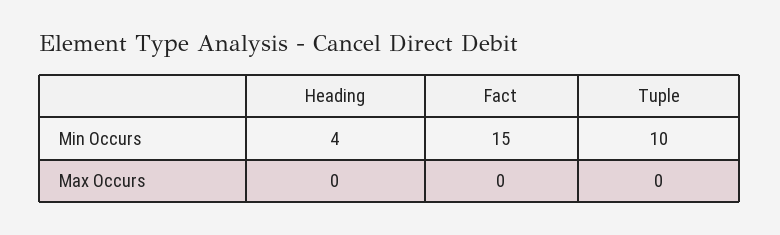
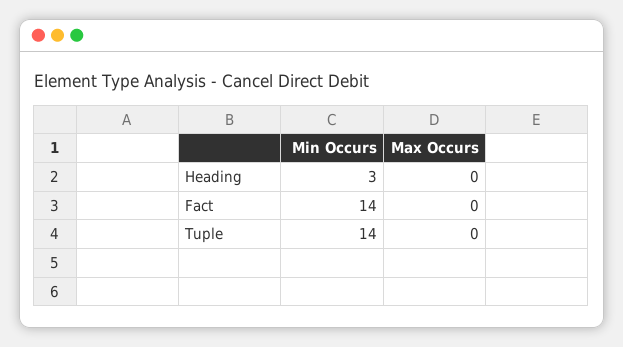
  {
    "Heading": {
-     "Min Occurs": 4,
+     "Min Occurs": 3,
      "Max Occurs": 0
    },
    "Fact": {
-     "Min Occurs": 15,
+     "Min Occurs": 14,
      "Max Occurs": 0
    },
    "Tuple": {
-     "Min Occurs": 10,
+     "Min Occurs": 14,
      "Max Occurs": 0
    }
  }

